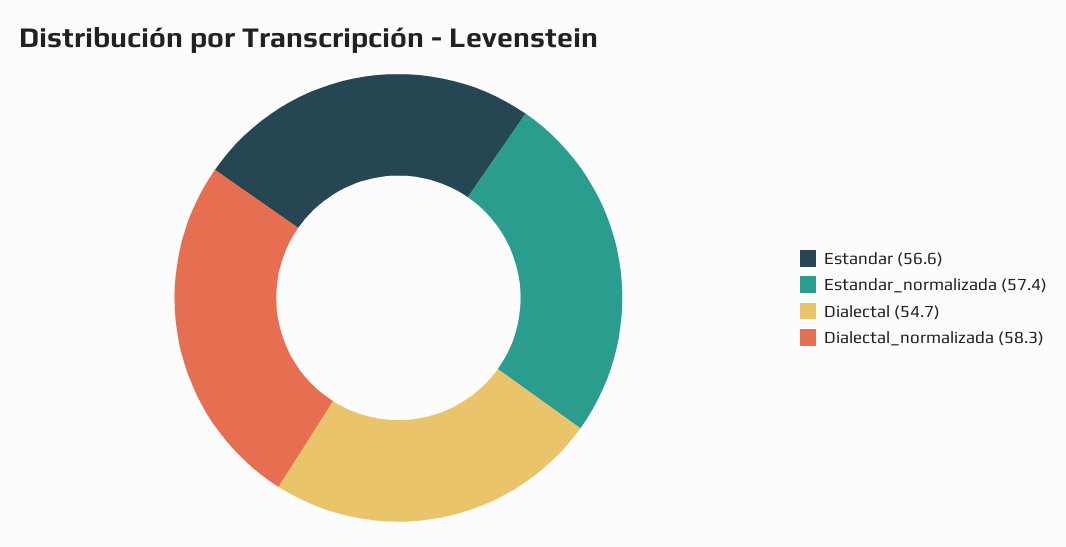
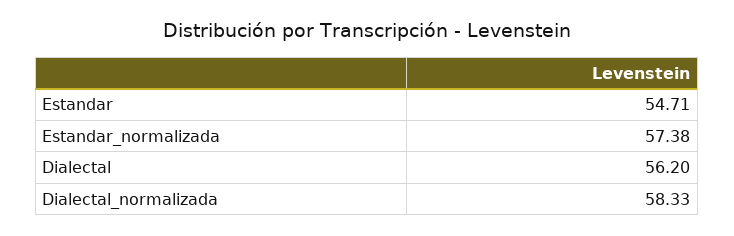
  {
-   "Estandar": 56.6,
+   "Estandar": 54.71,
    "Estandar_normalizada": 57.38,
-   "Dialectal": 54.7,
+   "Dialectal": 56.2,
    "Dialectal_normalizada": 58.33
  }

